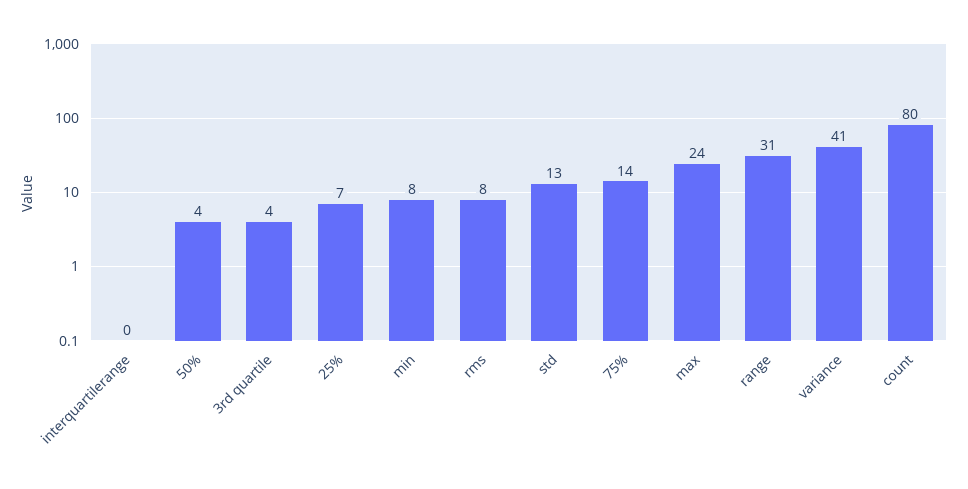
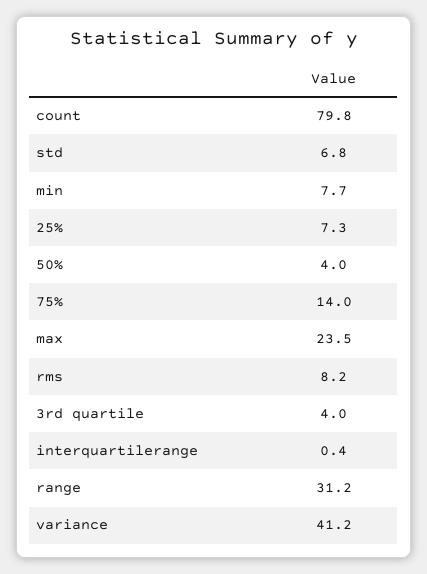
  {
    "interquartilerange": 0.4,
    "50%": 4,
    "3rd quartile": 4,
    "25%": 7.3,
    "min": 7.7,
    "rms": 8.2,
-   "std": 13,
+   "std": 6.8,
    "75%": 14,
    "max": 23.5,
    "range": 31.2,
    "variance": 41.2,
    "count": 79.8
  }

